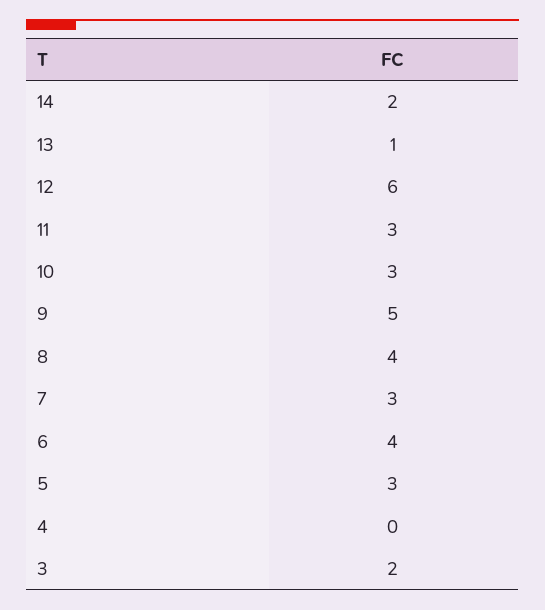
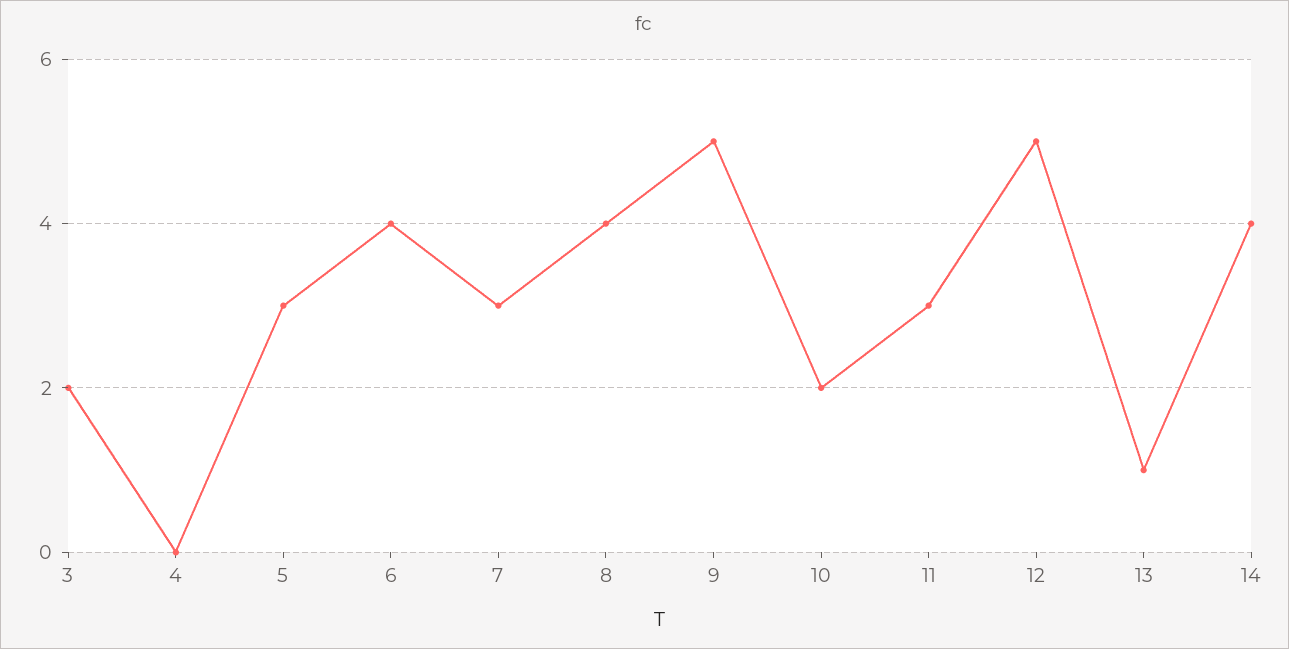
  {
-   "14": 2,
+   "14": 4,
    "13": 1,
-   "12": 6,
+   "12": 5,
    "11": 3,
-   "10": 3,
+   "10": 2,
    "9": 5,
    "8": 4,
    "7": 3,
    "6": 4,
    "5": 3,
    "4": 0,
    "3": 2
  }

